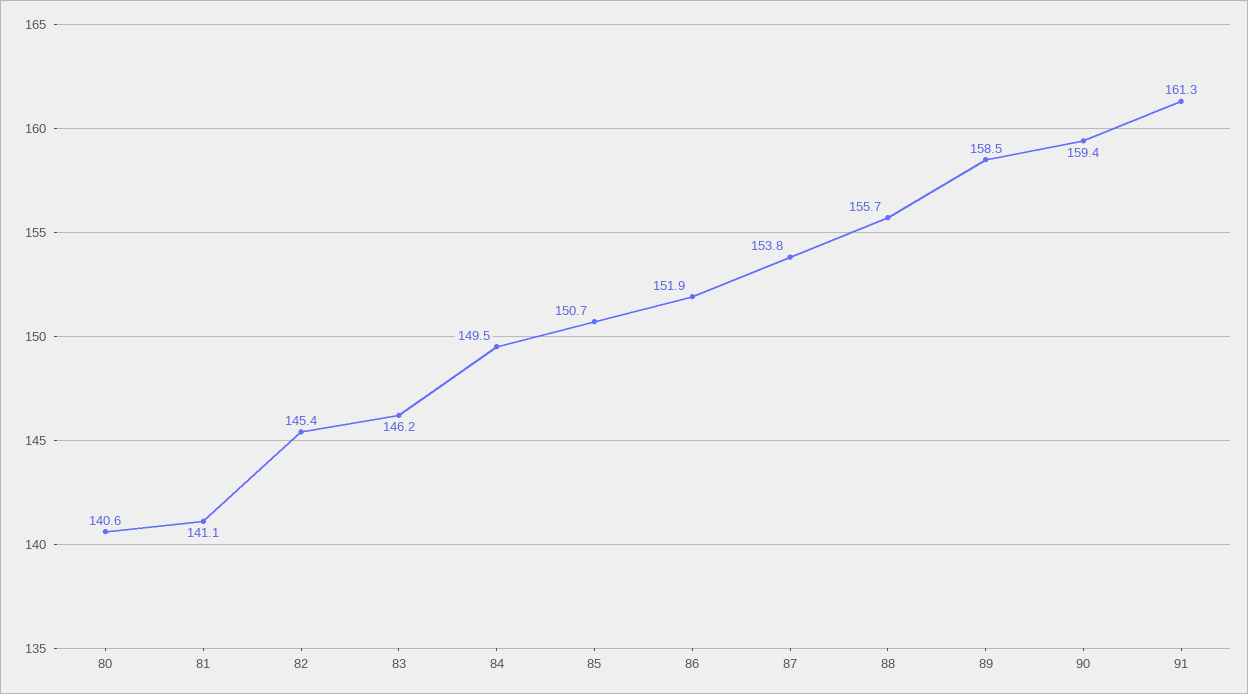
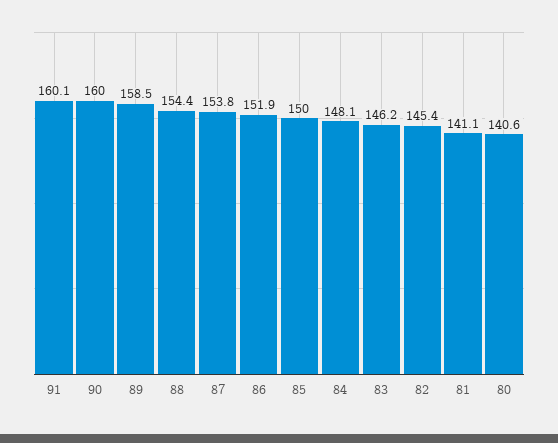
  {
    "80": 140.6,
    "81": 141.1,
    "82": 145.4,
    "83": 146.2,
-   "84": 149.5,
+   "84": 148.1,
-   "85": 150.7,
+   "85": 150,
    "86": 151.9,
    "87": 153.8,
-   "88": 155.7,
+   "88": 154.4,
    "89": 158.5,
-   "90": 159.4,
+   "90": 160,
-   "91": 161.3
+   "91": 160.1
  }

